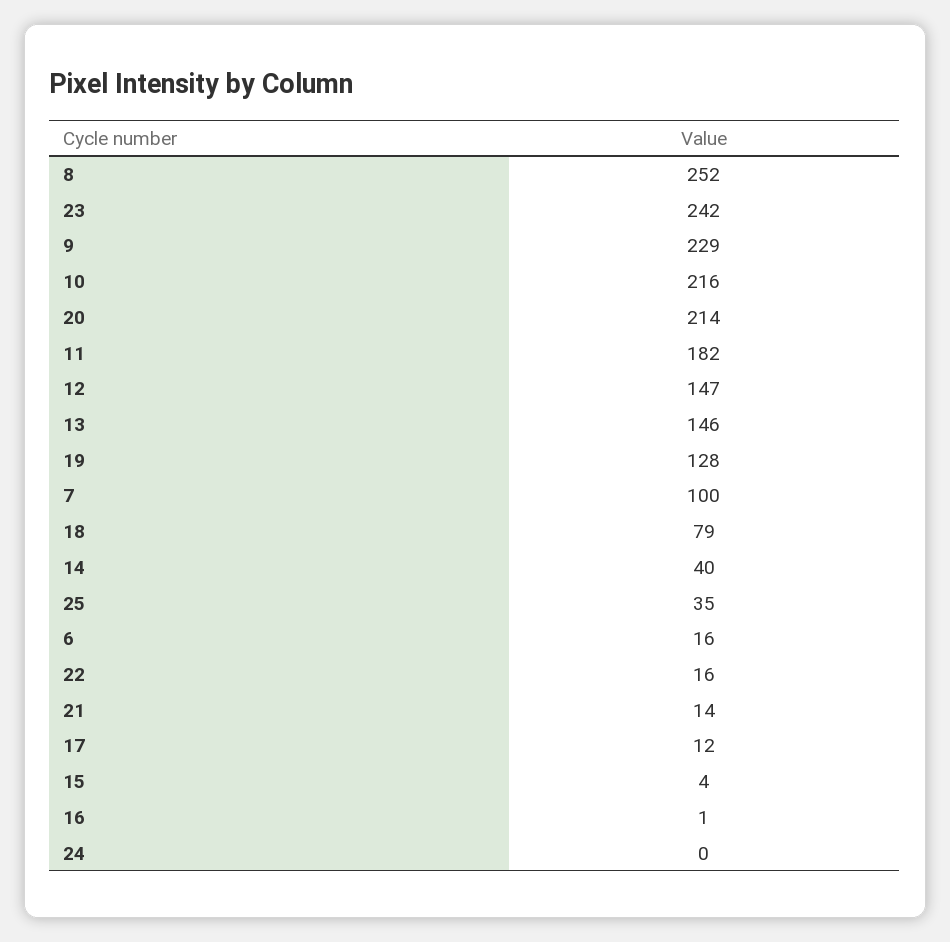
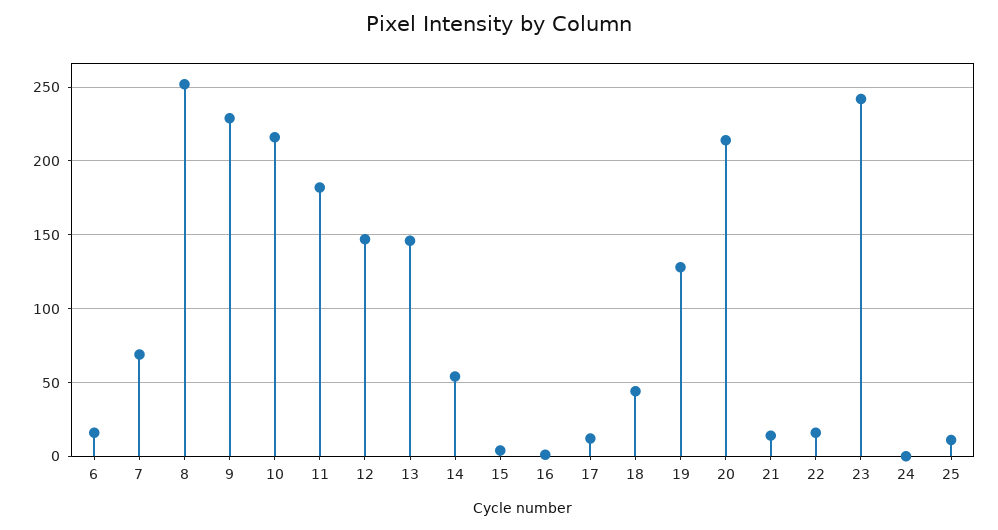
  {
    "8": 252,
    "23": 242,
    "9": 229,
    "10": 216,
    "20": 214,
    "11": 182,
    "12": 147,
    "13": 146,
    "19": 128,
-   "7": 100,
+   "7": 70,
-   "18": 79,
+   "18": 45,
-   "14": 40,
+   "14": 55,
-   "25": 35,
+   "25": 10,
    "6": 16,
    "22": 16,
    "21": 14,
    "17": 12,
    "15": 4,
    "16": 1,
    "24": 0
  }

